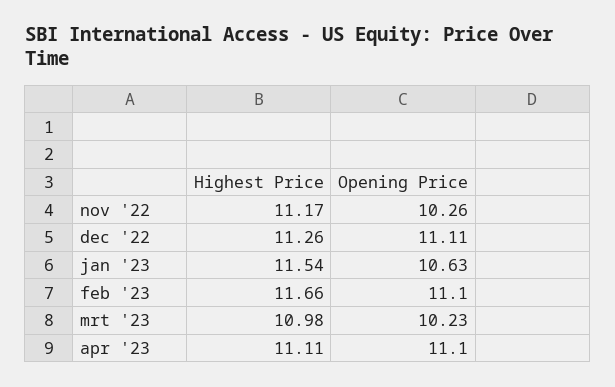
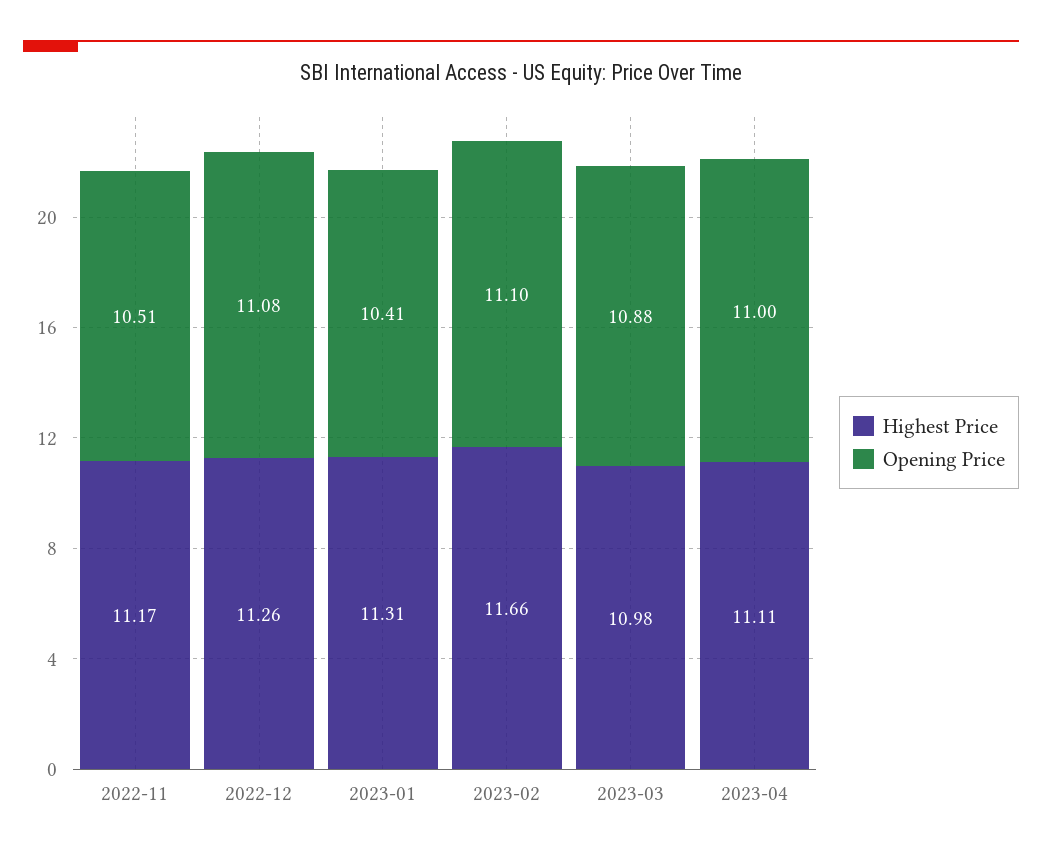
  {
    "Highest Price": {
      "nov '22": 11.17,
      "dec '22": 11.26,
-     "jan '23": 11.54,
+     "jan '23": 11.31,
      "feb '23": 11.66,
      "mrt '23": 10.98,
      "apr '23": 11.11
    },
    "Opening Price": {
-     "nov '22": 10.26,
+     "nov '22": 10.51,
-     "dec '22": 11.11,
+     "dec '22": 11.08,
-     "jan '23": 10.63,
+     "jan '23": 10.41,
      "feb '23": 11.1,
-     "mrt '23": 10.23,
+     "mrt '23": 10.88,
-     "apr '23": 11.1
+     "apr '23": 11
    }
  }

